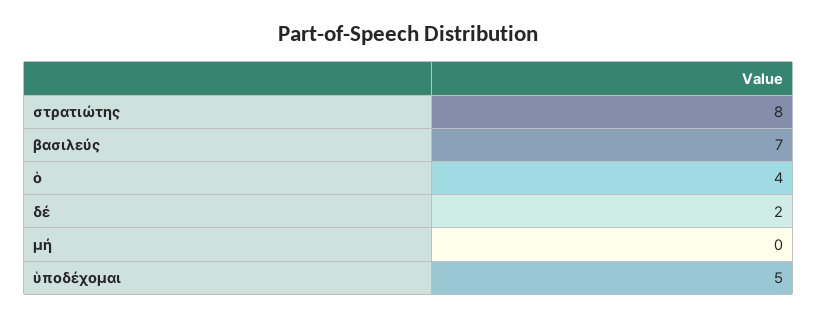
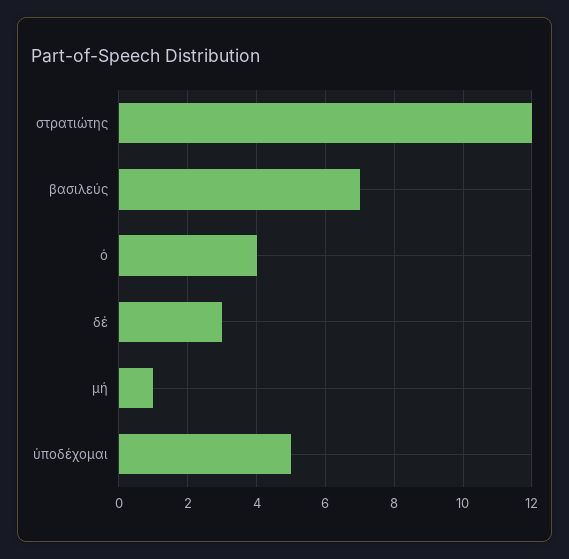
  {
-   "στρατιώτης": 8,
+   "στρατιώτης": 12,
    "βασιλεύς": 7,
    "ὁ": 4,
-   "δέ": 2,
+   "δέ": 3,
-   "μή": 0,
+   "μή": 1,
    "ὑποδέχομαι": 5
  }

